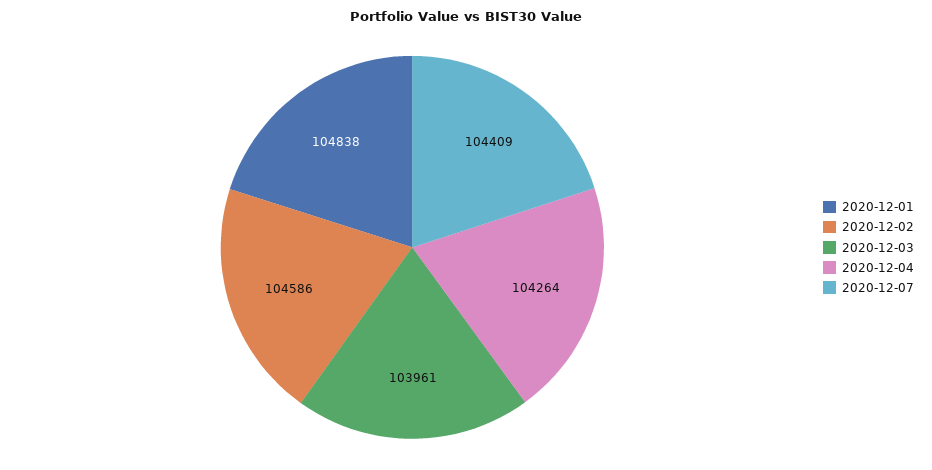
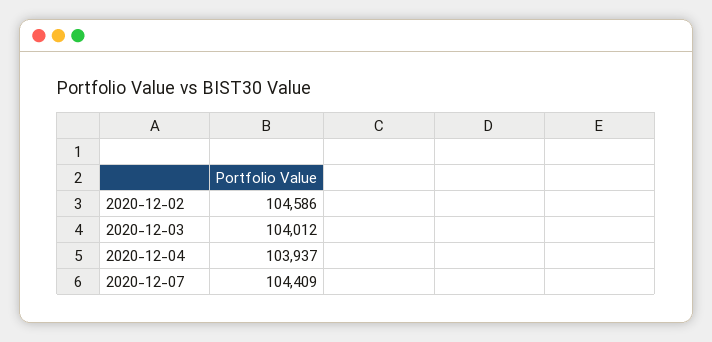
  {
-   "2020-12-01": 104838,
    "2020-12-02": 104586,
-   "2020-12-03": 103961,
+   "2020-12-03": 104012,
-   "2020-12-04": 104264,
+   "2020-12-04": 103937,
    "2020-12-07": 104409
  }

